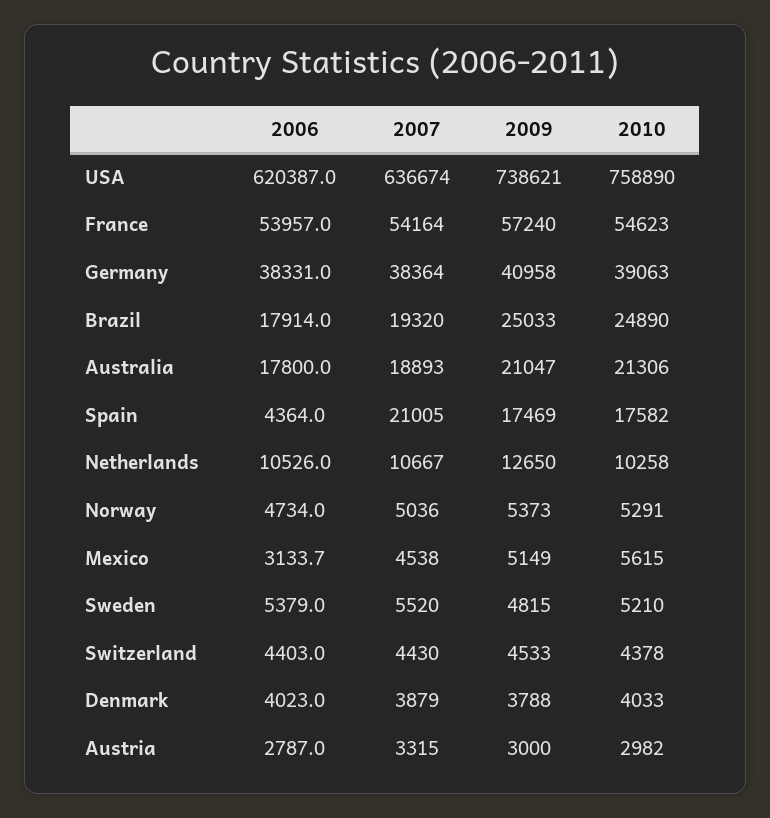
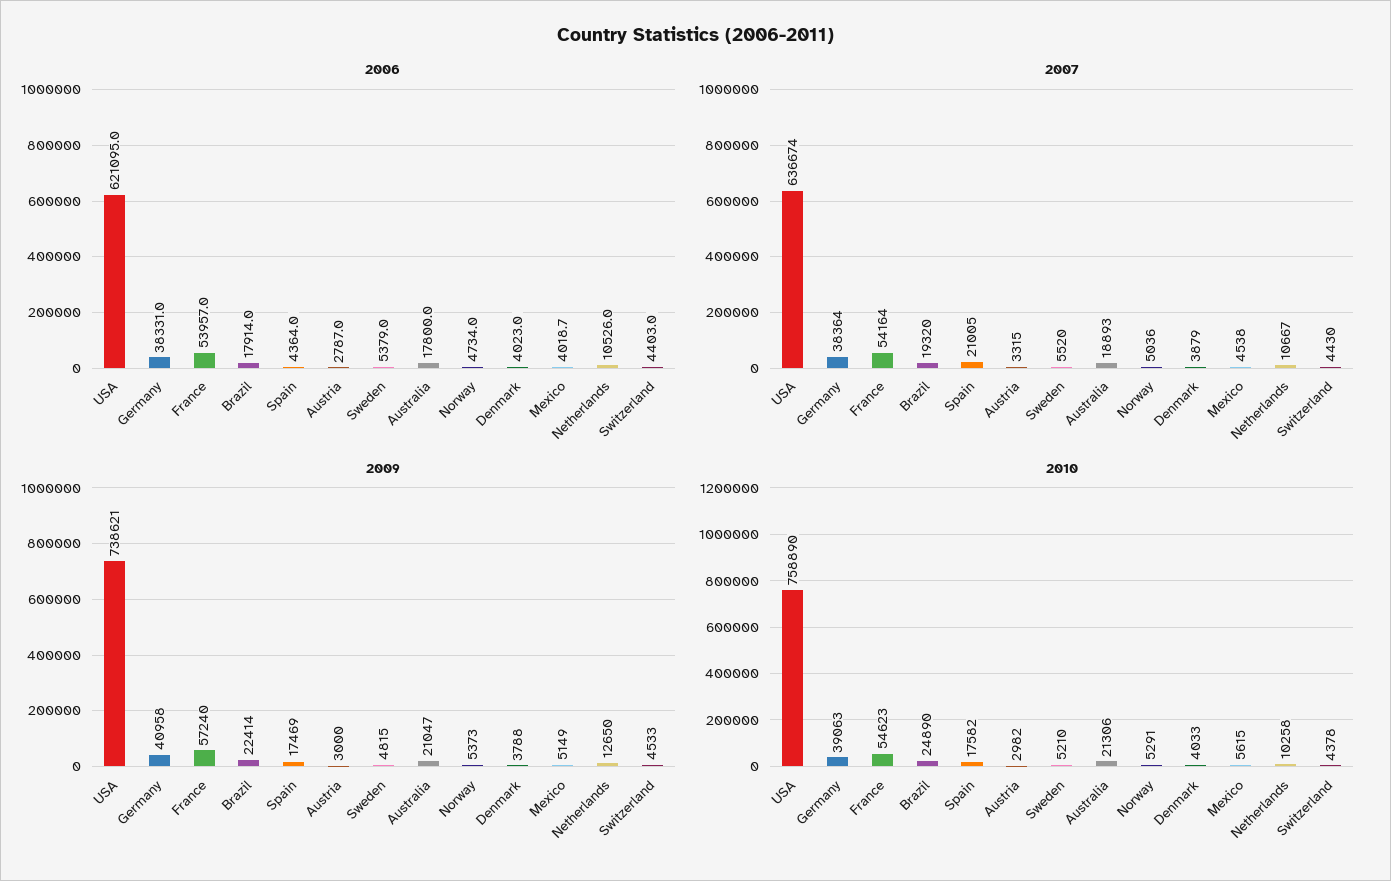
  {
    "2006": {
-     "USA": 620387,
+     "USA": 621095,
      "France": 53957,
      "Germany": 38331,
      "Brazil": 17914,
      "Australia": 17800,
      "Spain": 4364,
      "Netherlands": 10526,
      "Norway": 4734,
-     "Mexico": 3133.7,
+     "Mexico": 4018.7,
      "Sweden": 5379,
      "Switzerland": 4403,
      "Denmark": 4023,
      "Austria": 2787
    },
    "2007": {
      "USA": 636674,
      "France": 54164,
      "Germany": 38364,
      "Brazil": 19320,
      "Australia": 18893,
      "Spain": 21005,
      "Netherlands": 10667,
      "Norway": 5036,
      "Mexico": 4538,
      "Sweden": 5520,
      "Switzerland": 4430,
      "Denmark": 3879,
      "Austria": 3315
    },
    "2009": {
      "USA": 738621,
      "France": 57240,
      "Germany": 40958,
-     "Brazil": 25033,
+     "Brazil": 22414,
      "Australia": 21047,
      "Spain": 17469,
      "Netherlands": 12650,
      "Norway": 5373,
      "Mexico": 5149,
      "Sweden": 4815,
      "Switzerland": 4533,
      "Denmark": 3788,
      "Austria": 3000
    },
    "2010": {
      "USA": 758890,
      "France": 54623,
      "Germany": 39063,
      "Brazil": 24890,
      "Australia": 21306,
      "Spain": 17582,
      "Netherlands": 10258,
      "Norway": 5291,
      "Mexico": 5615,
      "Sweden": 5210,
      "Switzerland": 4378,
      "Denmark": 4033,
      "Austria": 2982
    }
  }

